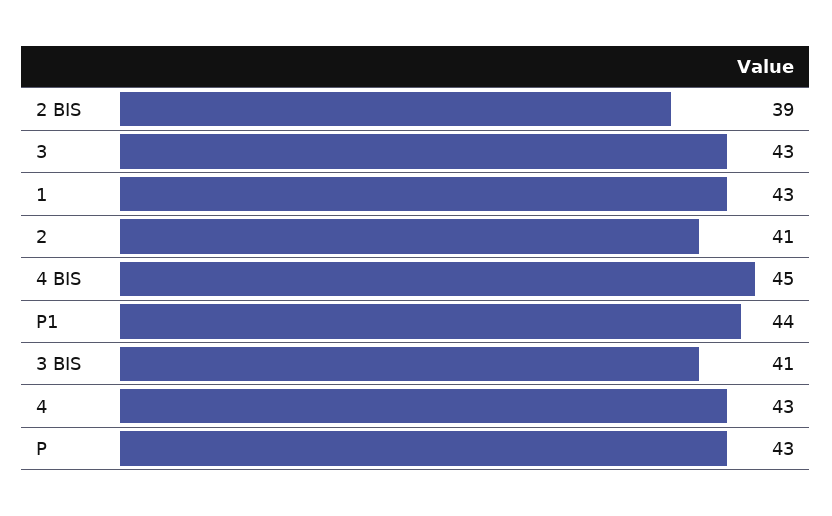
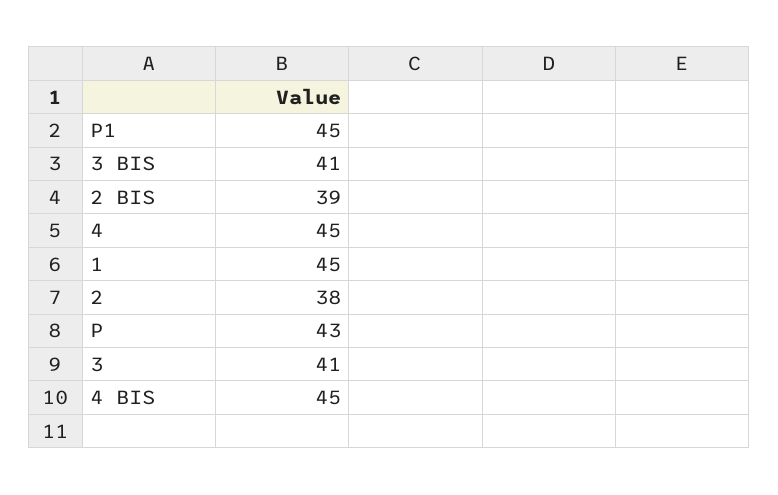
  {
    "2 BIS": 39,
-   "3": 43,
+   "3": 41,
-   "1": 43,
+   "1": 45,
-   "2": 41,
+   "2": 38,
    "4 BIS": 45,
-   "P1": 44,
+   "P1": 45,
    "3 BIS": 41,
-   "4": 43,
+   "4": 45,
    "P": 43
  }

